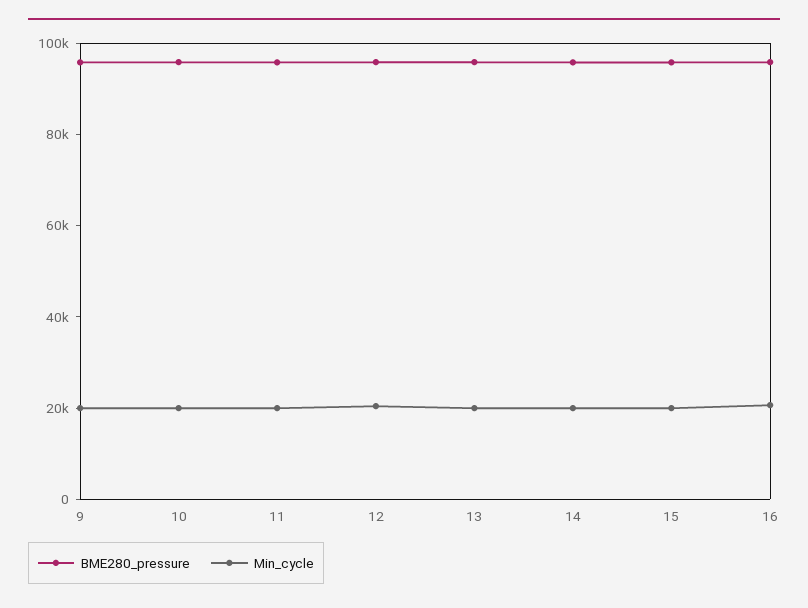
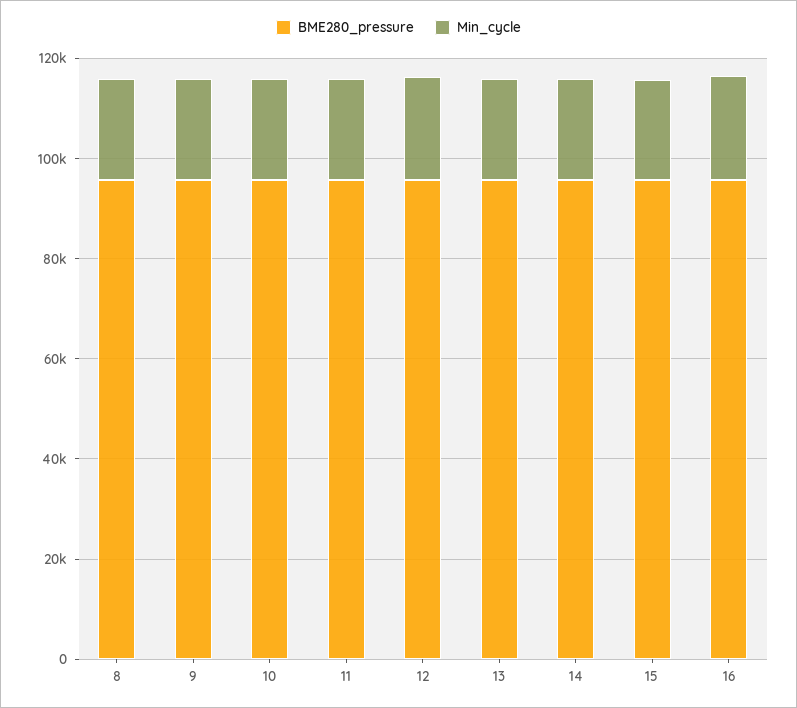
  {
    "BME280_pressure": {
      "9": 95000,
      "10": 95000,
      "11": 95000,
      "12": 95000,
      "13": 95000,
      "14": 95000,
      "15": 95000,
-     "16": 95000
+     "16": 95000,
+     "8": 95000
    },
    "Min_cycle": {
      "9": 20000,
      "10": 20000,
      "11": 20000,
      "12": 20000,
      "13": 20000,
      "14": 20000,
      "15": 20000,
-     "16": 20000
+     "16": 20000,
+     "8": 20000
    }
  }

